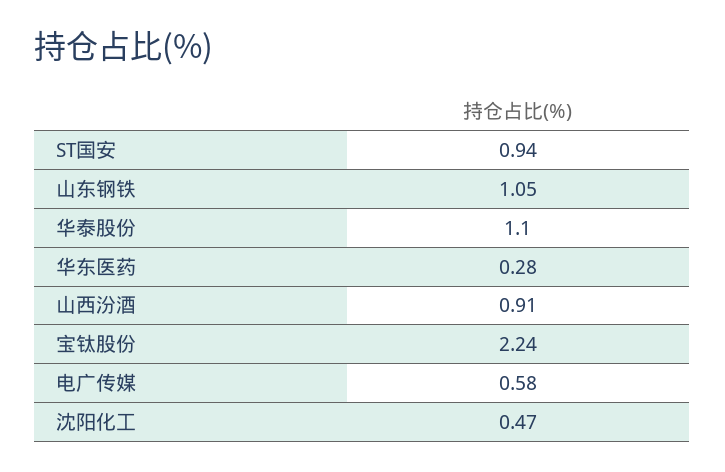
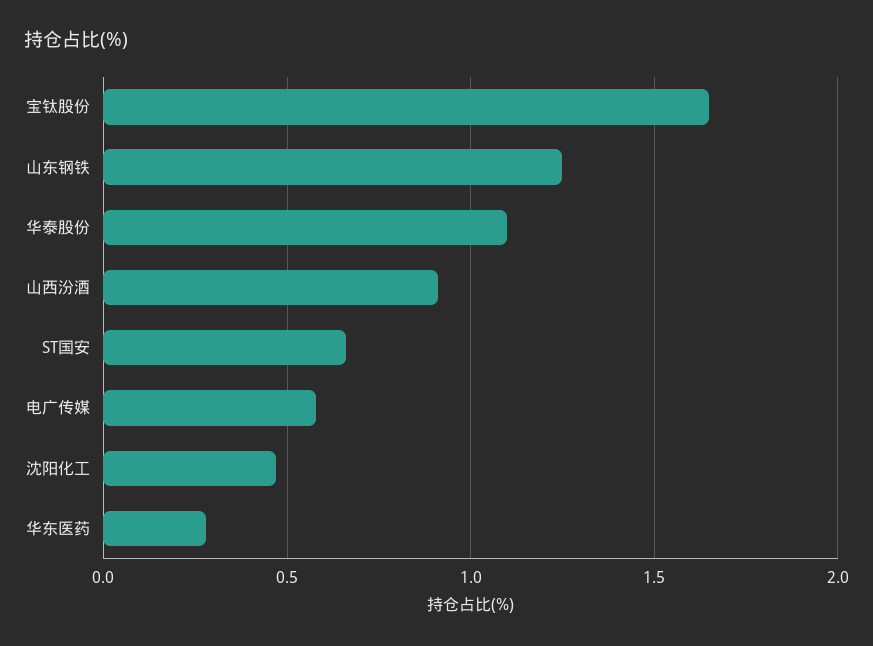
  {
-   "ST国安": 0.94,
+   "ST国安": 0.65,
-   "山东钢铁": 1.05,
+   "山东钢铁": 1.25,
    "华泰股份": 1.1,
    "华东医药": 0.28,
    "山西汾酒": 0.91,
-   "宝钛股份": 2.24,
+   "宝钛股份": 1.65,
    "电广传媒": 0.58,
    "沈阳化工": 0.47
  }

